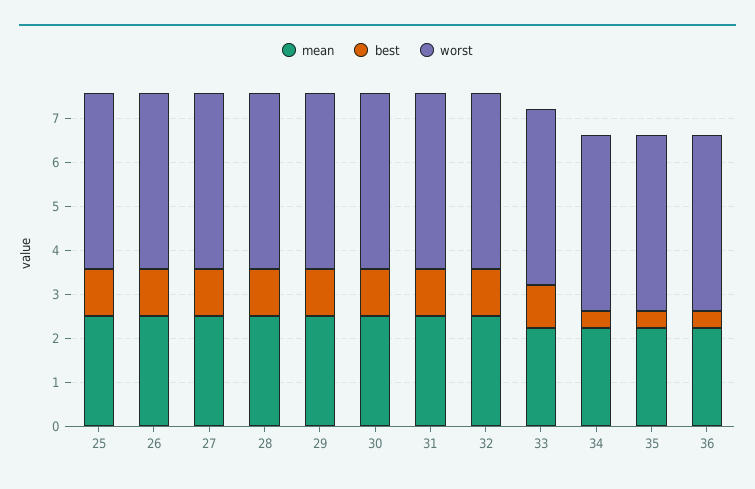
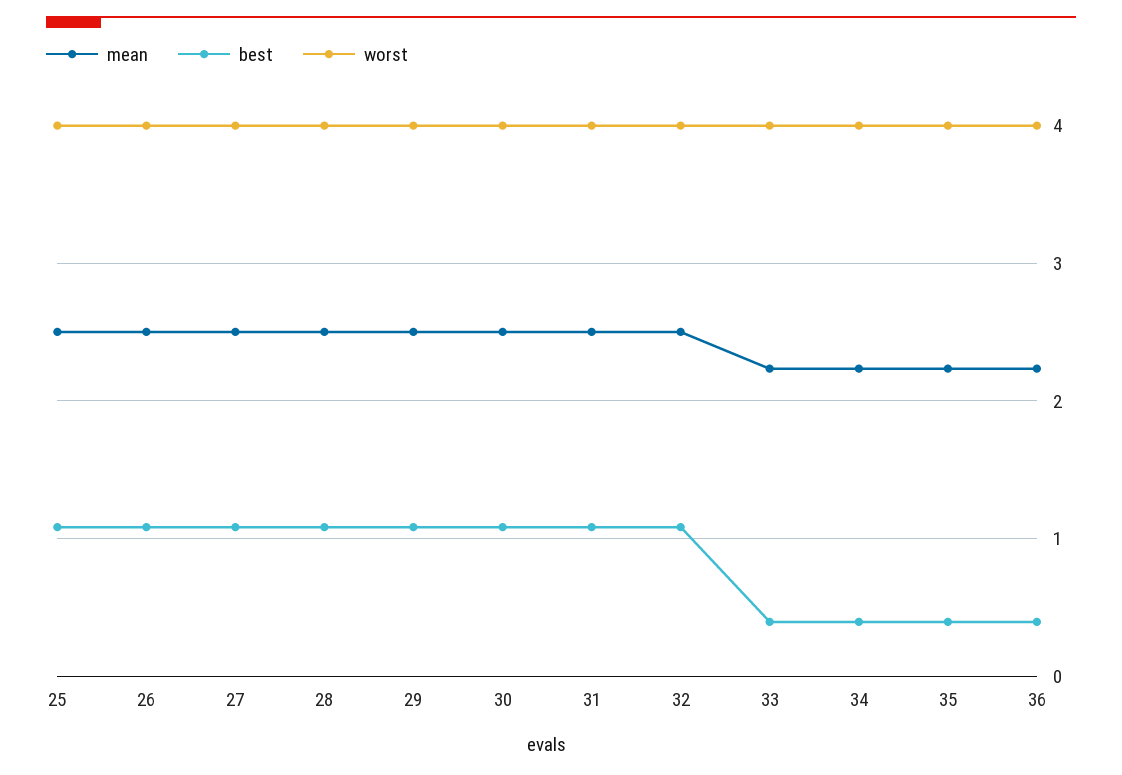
  {
    "mean": {
      "25": 2.5,
      "26": 2.5,
      "27": 2.5,
      "28": 2.5,
      "29": 2.5,
      "30": 2.5,
      "31": 2.5,
      "32": 2.5,
      "33": 2.2,
      "34": 2.2,
      "35": 2.2,
      "36": 2.2
    },
    "best": {
      "25": 1.1,
      "26": 1.1,
      "27": 1.1,
      "28": 1.1,
      "29": 1.1,
      "30": 1.1,
      "31": 1.1,
      "32": 1.1,
-     "33": 1,
+     "33": 0.4,
      "34": 0.4,
      "35": 0.4,
      "36": 0.4
    },
    "worst": {
      "25": 4,
      "26": 4,
      "27": 4,
      "28": 4,
      "29": 4,
      "30": 4,
      "31": 4,
      "32": 4,
      "33": 4,
      "34": 4,
      "35": 4,
      "36": 4
    }
  }

